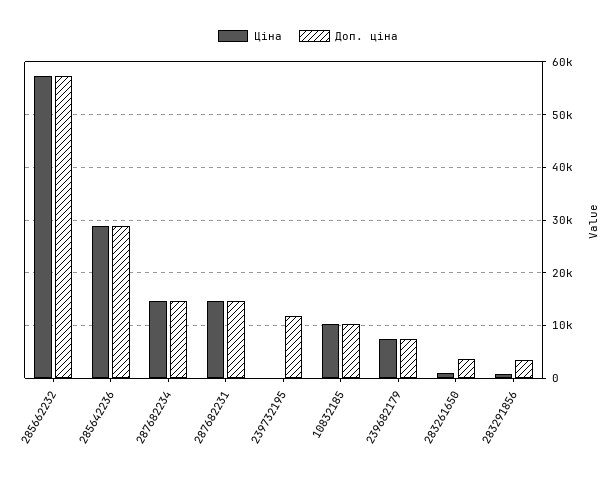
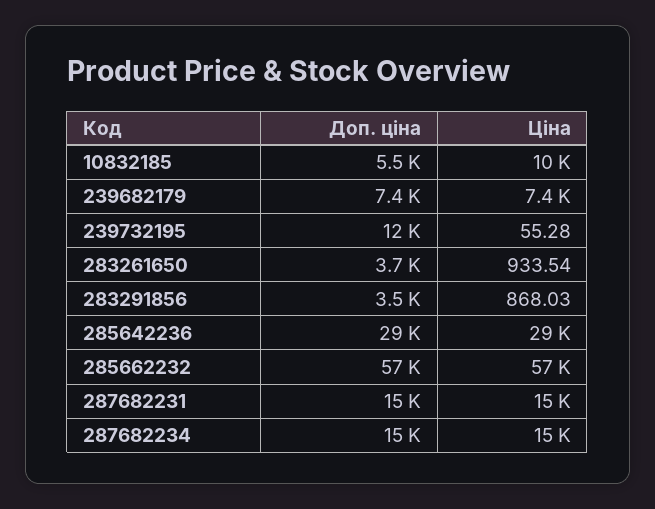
  {
    "Ціна": {
      "285662232": 57000,
      "285642236": 29000,
      "287682234": 15000,
      "287682231": 15000,
      "239732195": 55.28,
      "10832185": 10000,
      "239682179": 7400,
      "283261650": 933.54,
      "283291856": 868.03
    },
    "Доп. ціна": {
      "285662232": 57000,
      "285642236": 29000,
      "287682234": 15000,
      "287682231": 15000,
      "239732195": 12000,
-     "10832185": 10000,
+     "10832185": 5500,
      "239682179": 7400,
      "283261650": 3700,
      "283291856": 3500
    }
  }

